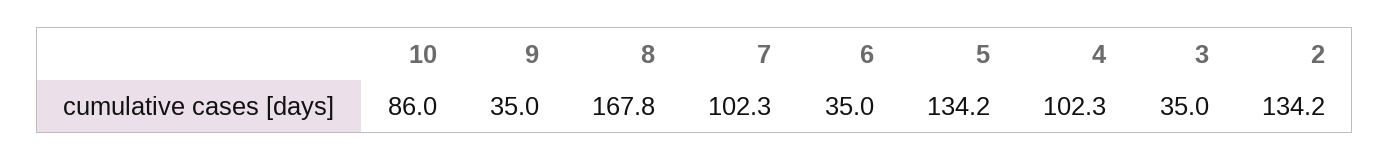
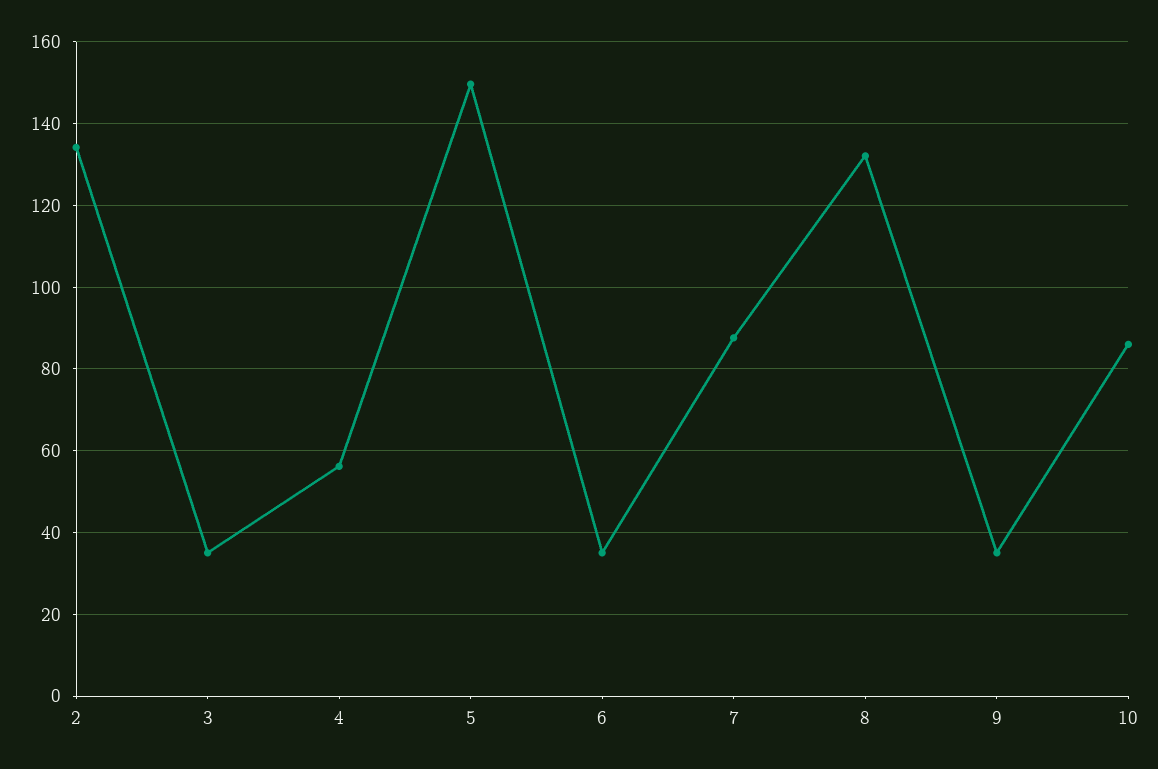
  {
    "10": 86,
    "9": 35,
-   "8": 167.8,
+   "8": 132,
-   "7": 102.3,
+   "7": 88,
    "6": 35,
-   "5": 134.2,
+   "5": 150,
-   "4": 102.3,
+   "4": 56,
    "3": 35,
    "2": 134.2
  }

